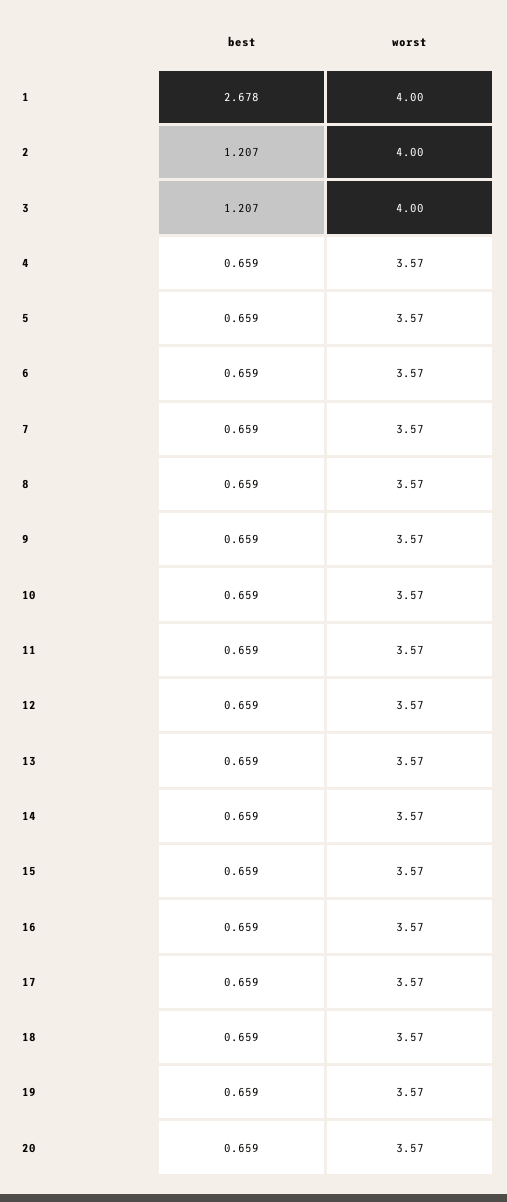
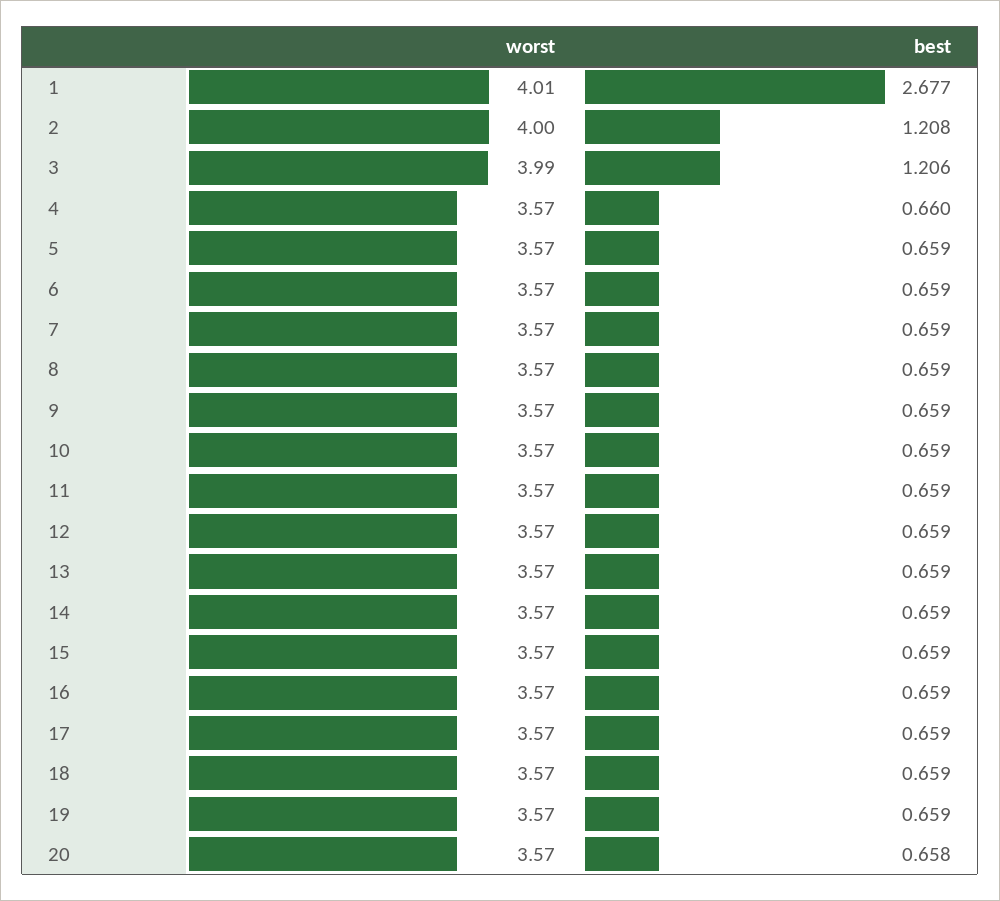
  {
    "best": {
-     "1": 2.678,
+     "1": 2.677,
-     "2": 1.207,
+     "2": 1.208,
-     "3": 1.207,
+     "3": 1.206,
-     "4": 0.659,
+     "4": 0.66,
      "5": 0.659,
      "6": 0.659,
      "7": 0.659,
      "8": 0.659,
      "9": 0.659,
      "10": 0.659,
      "11": 0.659,
      "12": 0.659,
      "13": 0.659,
      "14": 0.659,
      "15": 0.659,
      "16": 0.659,
      "17": 0.659,
      "18": 0.659,
      "19": 0.659,
-     "20": 0.659
+     "20": 0.658
    },
    "worst": {
-     "1": 4,
+     "1": 4.01,
      "2": 4,
-     "3": 4,
+     "3": 3.99,
      "4": 3.57,
      "5": 3.57,
      "6": 3.57,
      "7": 3.57,
      "8": 3.57,
      "9": 3.57,
      "10": 3.57,
      "11": 3.57,
      "12": 3.57,
      "13": 3.57,
      "14": 3.57,
      "15": 3.57,
      "16": 3.57,
      "17": 3.57,
      "18": 3.57,
      "19": 3.57,
      "20": 3.57
    }
  }

